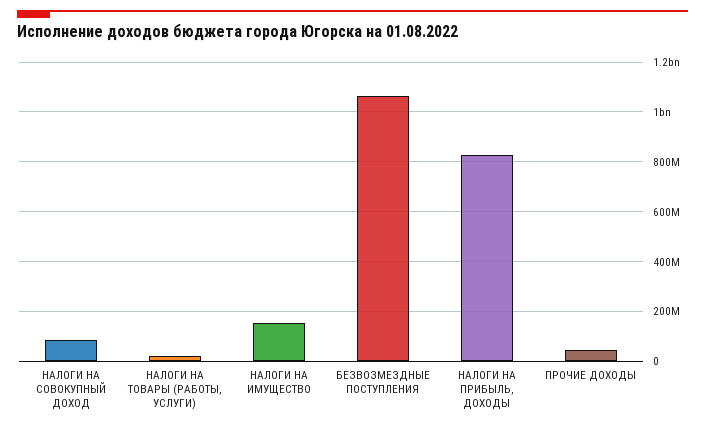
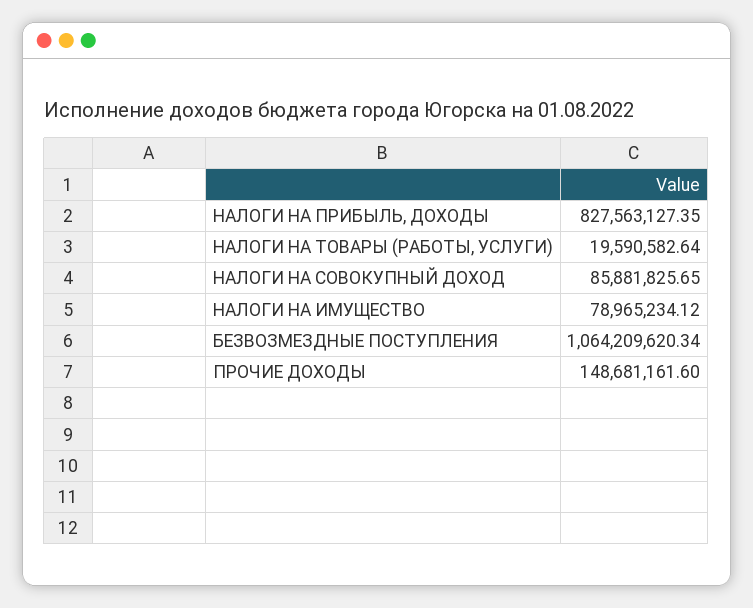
  {
    "НАЛОГИ НА СОВОКУПНЫЙ ДОХОД": 85881825.65,
    "НАЛОГИ НА ТОВАРЫ (РАБОТЫ, УСЛУГИ)": 19590582.64,
-   "НАЛОГИ НА ИМУЩЕСТВО": 150000000,
+   "НАЛОГИ НА ИМУЩЕСТВО": 78965234.12,
    "БЕЗВОЗМЕЗДНЫЕ ПОСТУПЛЕНИЯ": 1064209620.34,
    "НАЛОГИ НА ПРИБЫЛЬ, ДОХОДЫ": 827563127.35,
-   "ПРОЧИЕ ДОХОДЫ": 50000000
+   "ПРОЧИЕ ДОХОДЫ": 148681161.6
  }

